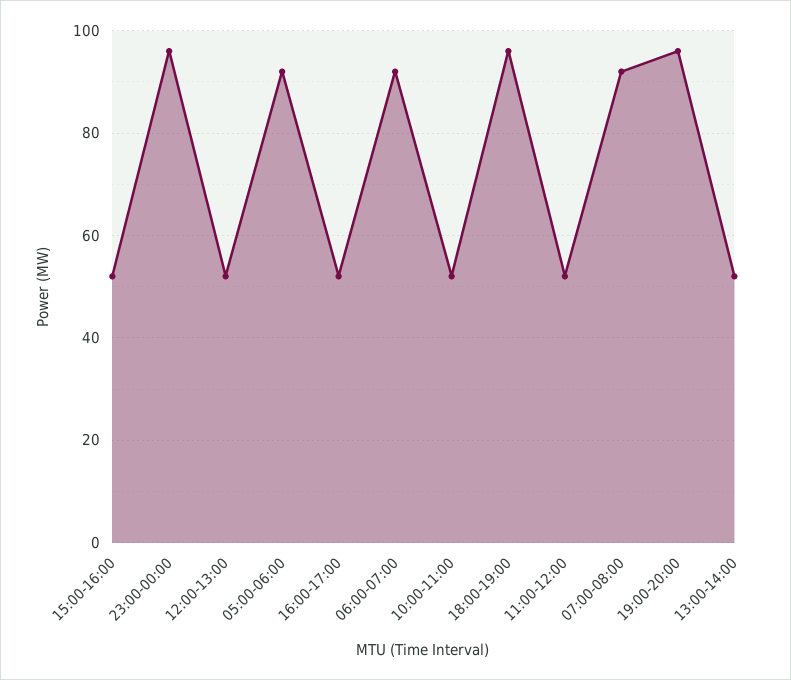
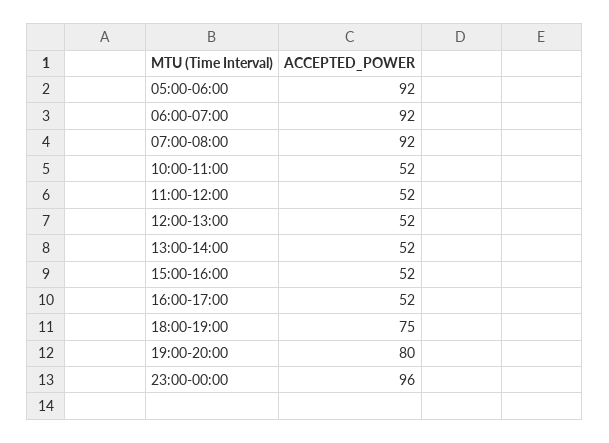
  {
    "15:00-16:00": 52,
    "23:00-00:00": 96,
    "12:00-13:00": 52,
    "05:00-06:00": 92,
    "16:00-17:00": 52,
    "06:00-07:00": 92,
    "10:00-11:00": 52,
-   "18:00-19:00": 95,
+   "18:00-19:00": 75,
    "11:00-12:00": 52,
    "07:00-08:00": 92,
-   "19:00-20:00": 95,
+   "19:00-20:00": 80,
    "13:00-14:00": 52
  }

